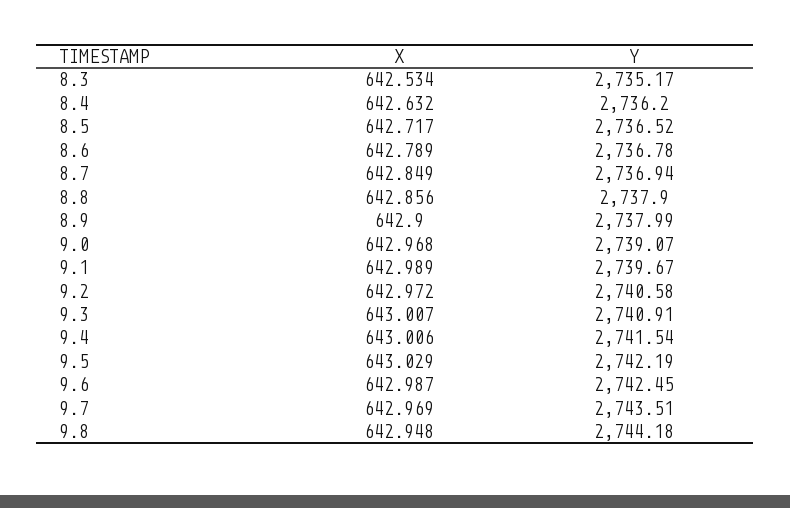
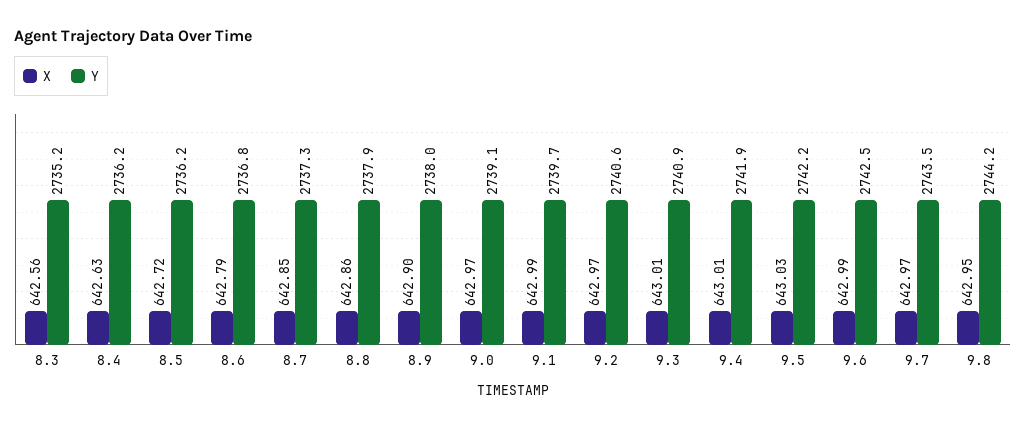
  {
    "X": {
-     "8.3": 642.534,
+     "8.3": 642.56,
      "8.4": 642.632,
      "8.5": 642.717,
      "8.6": 642.789,
      "8.7": 642.849,
      "8.8": 642.856,
      "8.9": 642.9,
      "9.0": 642.968,
      "9.1": 642.989,
      "9.2": 642.972,
      "9.3": 643.007,
      "9.4": 643.006,
      "9.5": 643.029,
      "9.6": 642.987,
      "9.7": 642.969,
      "9.8": 642.948
    },
    "Y": {
      "8.3": 2735.17,
      "8.4": 2736.2,
-     "8.5": 2736.52,
+     "8.5": 2736.2,
      "8.6": 2736.78,
-     "8.7": 2736.94,
+     "8.7": 2737.3,
      "8.8": 2737.9,
      "8.9": 2737.99,
      "9.0": 2739.07,
      "9.1": 2739.67,
      "9.2": 2740.58,
      "9.3": 2740.91,
-     "9.4": 2741.54,
+     "9.4": 2741.9,
      "9.5": 2742.19,
      "9.6": 2742.45,
      "9.7": 2743.51,
      "9.8": 2744.18
    }
  }

